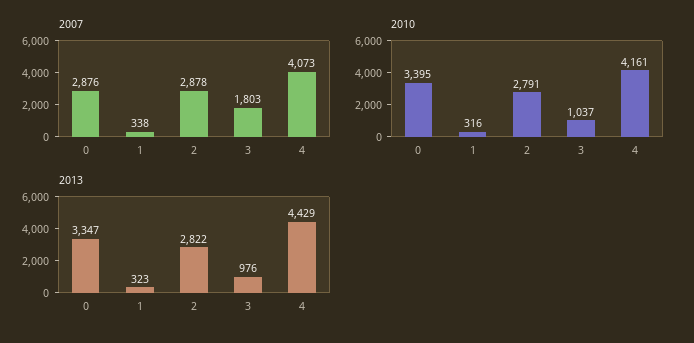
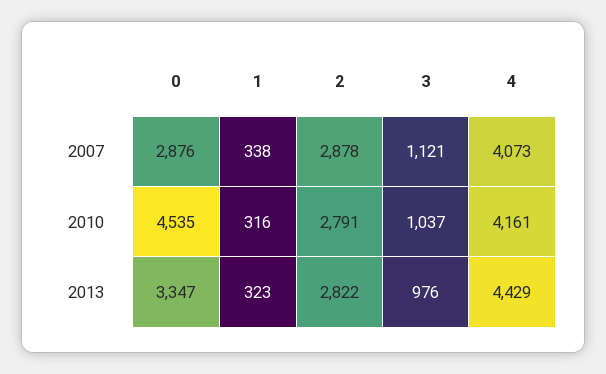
  {
    "2007": {
      "0": 2876,
      "1": 338,
      "2": 2878,
-     "3": 1803,
+     "3": 1121,
      "4": 4073
    },
    "2010": {
-     "0": 3395,
+     "0": 4535,
      "1": 316,
      "2": 2791,
      "3": 1037,
      "4": 4161
    },
    "2013": {
      "0": 3347,
      "1": 323,
      "2": 2822,
      "3": 976,
      "4": 4429
    }
  }

